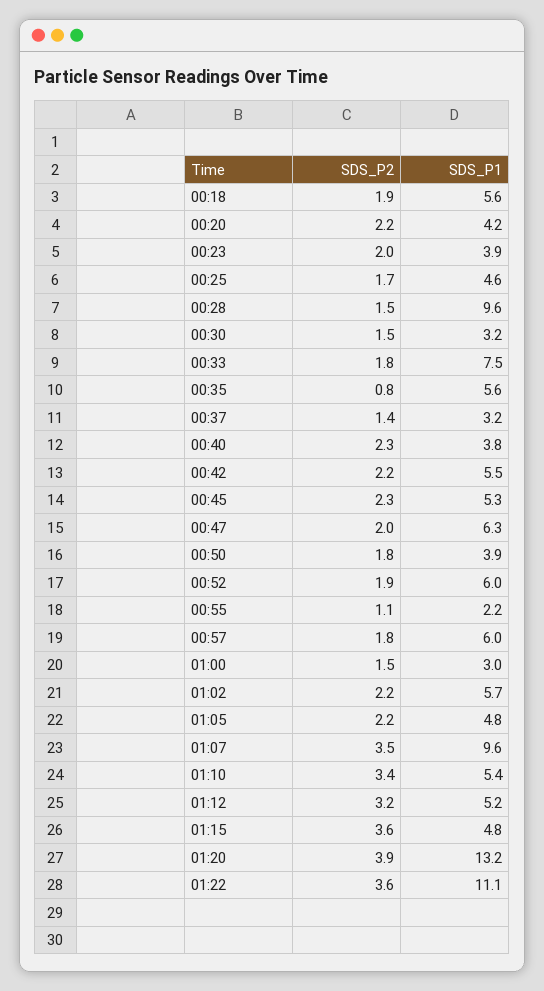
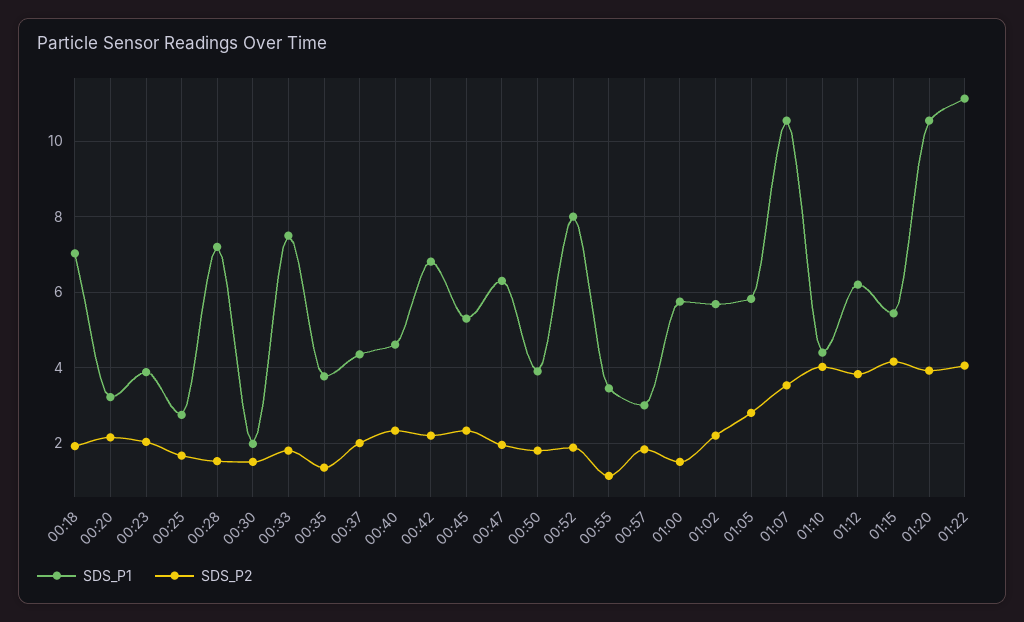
  {
    "SDS_P2": {
      "00:18": 1.9,
      "00:20": 2.2,
      "00:23": 2,
      "00:25": 1.7,
      "00:28": 1.5,
      "00:30": 1.5,
      "00:33": 1.8,
-     "00:35": 0.8,
+     "00:35": 1.4,
-     "00:37": 1.4,
+     "00:37": 2,
      "00:40": 2.3,
      "00:42": 2.2,
      "00:45": 2.3,
      "00:47": 2,
      "00:50": 1.8,
      "00:52": 1.9,
      "00:55": 1.1,
      "00:57": 1.8,
      "01:00": 1.5,
      "01:02": 2.2,
-     "01:05": 2.2,
+     "01:05": 2.8,
      "01:07": 3.5,
-     "01:10": 3.4,
+     "01:10": 4,
-     "01:12": 3.2,
+     "01:12": 3.8,
-     "01:15": 3.6,
+     "01:15": 4.2,
      "01:20": 3.9,
-     "01:22": 3.6
+     "01:22": 4
    },
    "SDS_P1": {
-     "00:18": 5.6,
+     "00:18": 7,
-     "00:20": 4.2,
+     "00:20": 3.2,
      "00:23": 3.9,
-     "00:25": 4.6,
+     "00:25": 2.8,
-     "00:28": 9.6,
+     "00:28": 7.2,
-     "00:30": 3.2,
+     "00:30": 2,
      "00:33": 7.5,
-     "00:35": 5.6,
+     "00:35": 3.8,
-     "00:37": 3.2,
+     "00:37": 4.4,
-     "00:40": 3.8,
+     "00:40": 4.6,
-     "00:42": 5.5,
+     "00:42": 6.8,
      "00:45": 5.3,
      "00:47": 6.3,
      "00:50": 3.9,
-     "00:52": 6,
+     "00:52": 8,
-     "00:55": 2.2,
+     "00:55": 3.4,
-     "00:57": 6,
+     "00:57": 3,
-     "01:00": 3,
+     "01:00": 5.8,
      "01:02": 5.7,
-     "01:05": 4.8,
+     "01:05": 5.8,
-     "01:07": 9.6,
+     "01:07": 10.6,
-     "01:10": 5.4,
+     "01:10": 4.4,
-     "01:12": 5.2,
+     "01:12": 6.2,
-     "01:15": 4.8,
+     "01:15": 5.4,
-     "01:20": 13.2,
+     "01:20": 10.6,
      "01:22": 11.1
    }
  }

